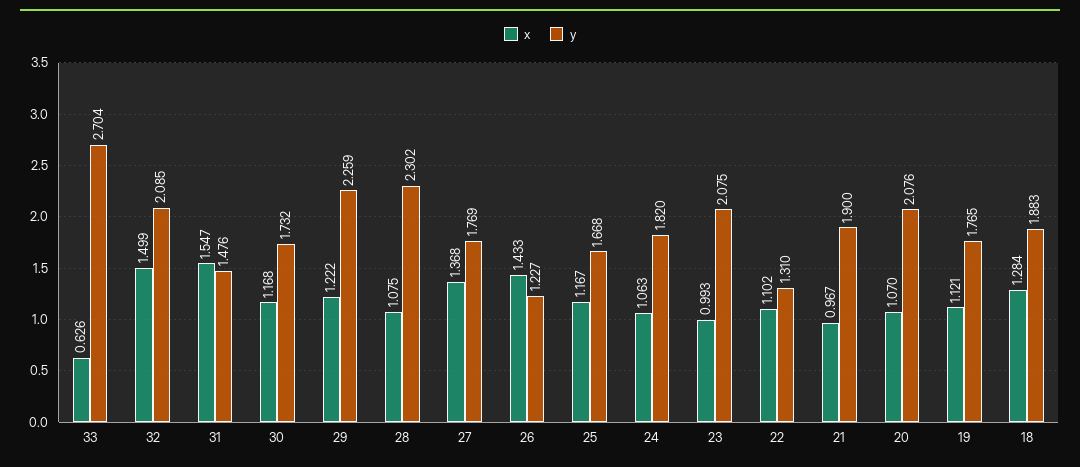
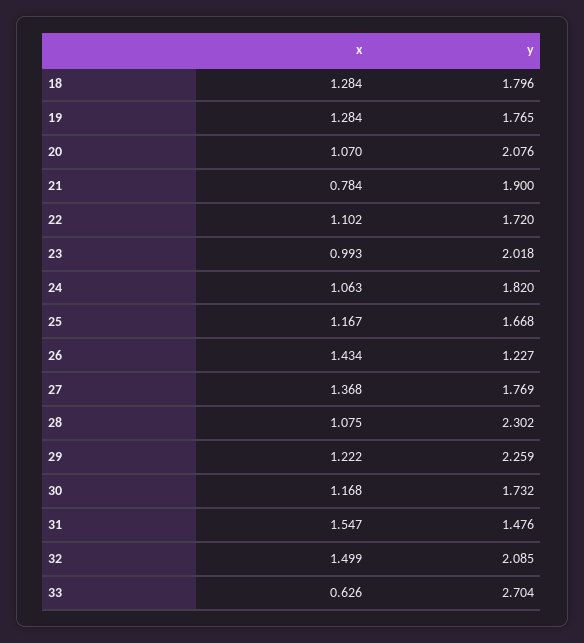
  {
    "x": {
      "33": 0.626,
      "32": 1.499,
      "31": 1.547,
      "30": 1.168,
      "29": 1.222,
      "28": 1.075,
      "27": 1.368,
-     "26": 1.433,
+     "26": 1.434,
      "25": 1.167,
      "24": 1.063,
      "23": 0.993,
      "22": 1.102,
-     "21": 0.967,
+     "21": 0.784,
      "20": 1.07,
-     "19": 1.121,
+     "19": 1.284,
      "18": 1.284
    },
    "y": {
      "33": 2.704,
      "32": 2.085,
      "31": 1.476,
      "30": 1.732,
      "29": 2.259,
      "28": 2.302,
      "27": 1.769,
      "26": 1.227,
      "25": 1.668,
      "24": 1.82,
-     "23": 2.075,
+     "23": 2.018,
-     "22": 1.31,
+     "22": 1.72,
      "21": 1.9,
      "20": 2.076,
      "19": 1.765,
-     "18": 1.883
+     "18": 1.796
    }
  }

